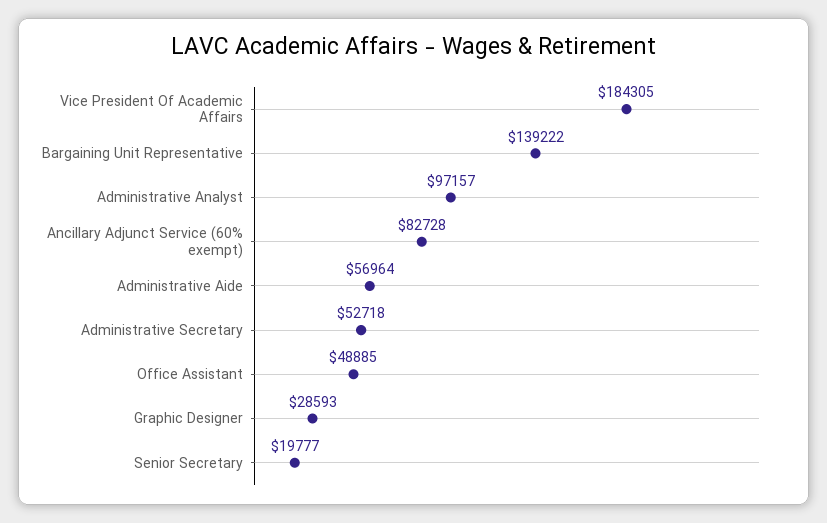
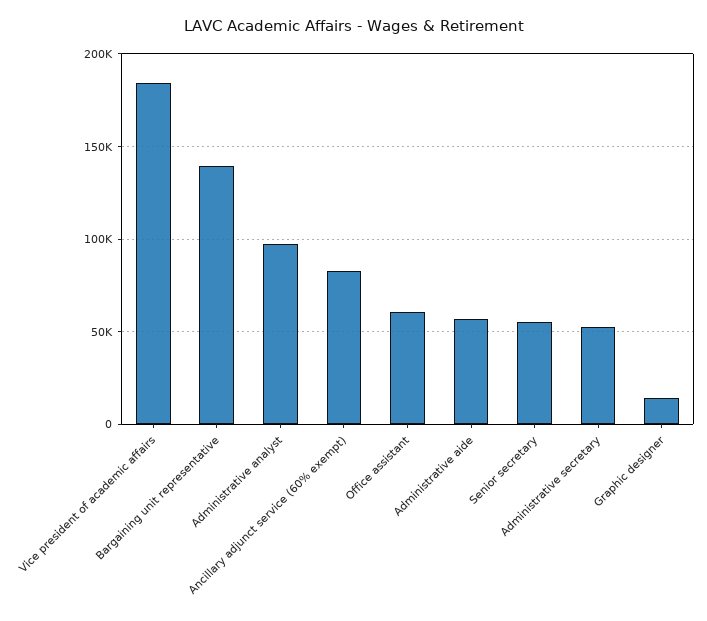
  {
    "Vice President Of Academic Affairs": 184305,
    "Bargaining Unit Representative": 139222,
    "Administrative Analyst": 97157,
    "Ancillary Adjunct Service (60% exempt)": 82728,
    "Administrative Aide": 56964,
    "Administrative Secretary": 52718,
-   "Office Assistant": 48885,
+   "Office Assistant": 60000,
-   "Graphic Designer": 28593,
+   "Graphic Designer": 15000,
-   "Senior Secretary": 19777
+   "Senior Secretary": 55000
  }

